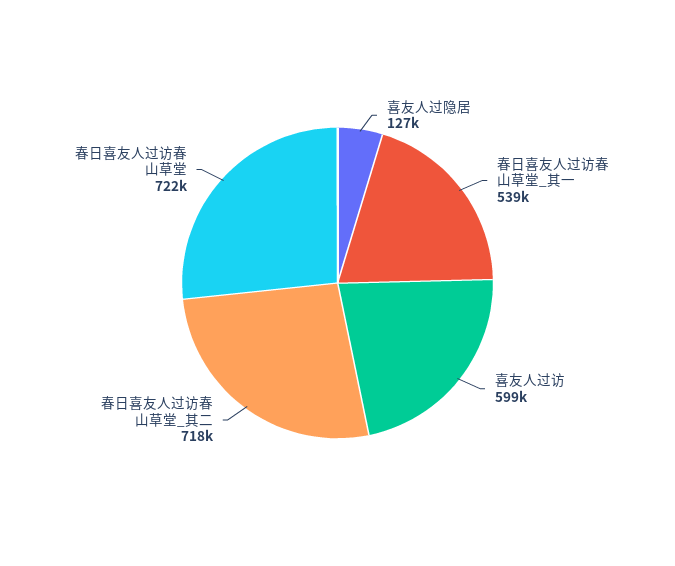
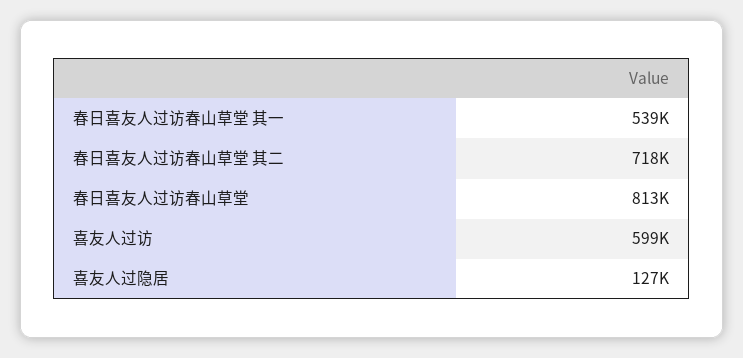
  {
    "喜友人过隐居": 127000,
    "春日喜友人过访春山草堂_其一": 539000,
    "喜友人过访": 599000,
    "春日喜友人过访春山草堂_其二": 718000,
-   "春日喜友人过访春山草堂": 722000
+   "春日喜友人过访春山草堂": 813000
  }

